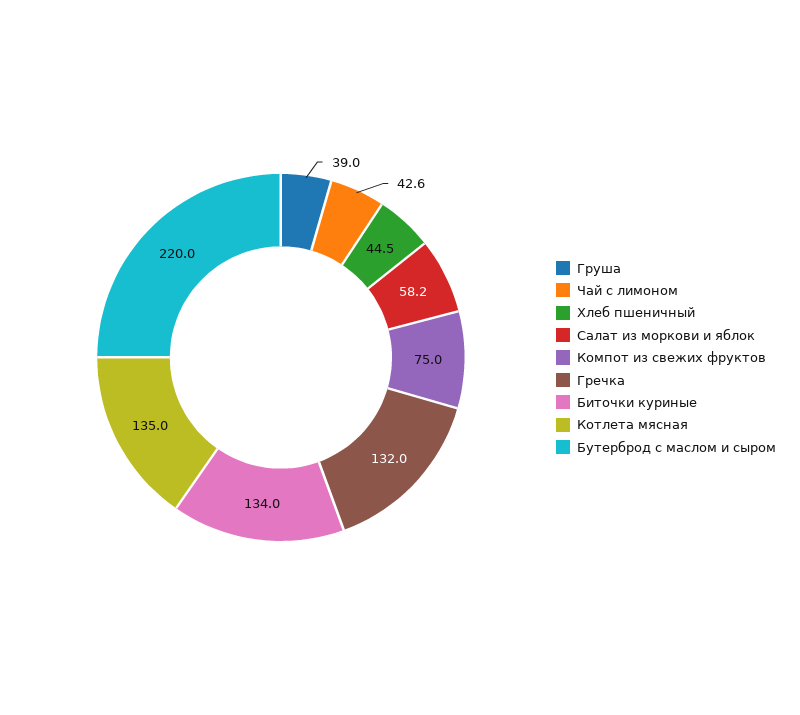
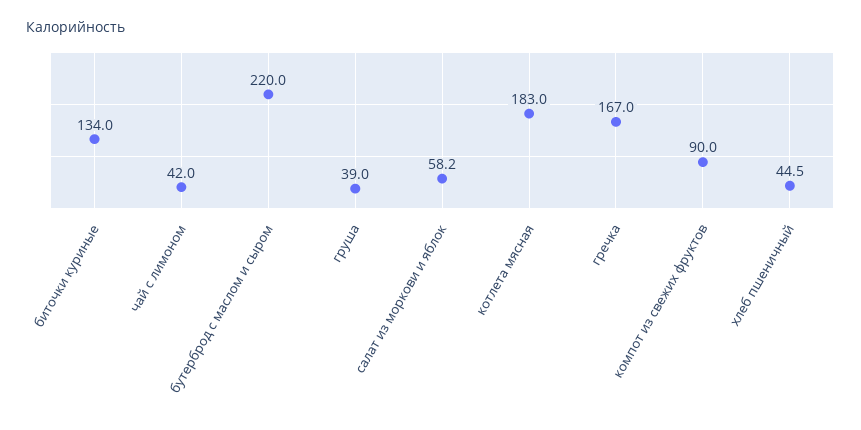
  {
    "Груша": 39,
-   "Чай с лимоном": 42.6,
+   "Чай с лимоном": 42,
    "Хлеб пшеничный": 44.5,
    "Салат из моркови и яблок": 58.2,
-   "Компот из свежих фруктов": 75,
+   "Компот из свежих фруктов": 90,
-   "Гречка": 132,
+   "Гречка": 167,
    "Биточки куриные": 134,
-   "Котлета мясная": 135,
+   "Котлета мясная": 183,
    "Бутерброд с маслом и сыром": 220
  }

